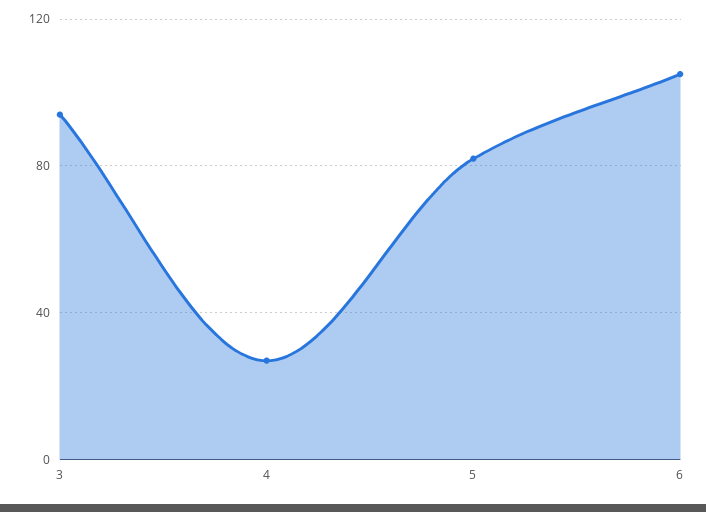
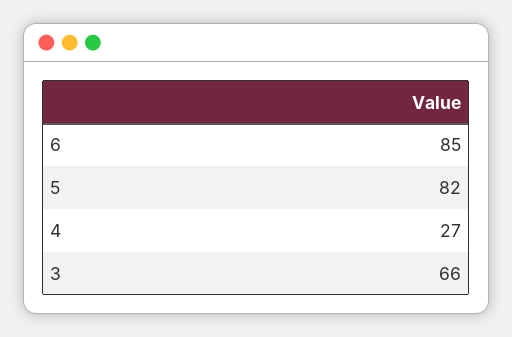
  {
-   "3": 95,
+   "3": 66,
    "4": 27,
    "5": 82,
-   "6": 105
+   "6": 85
  }

